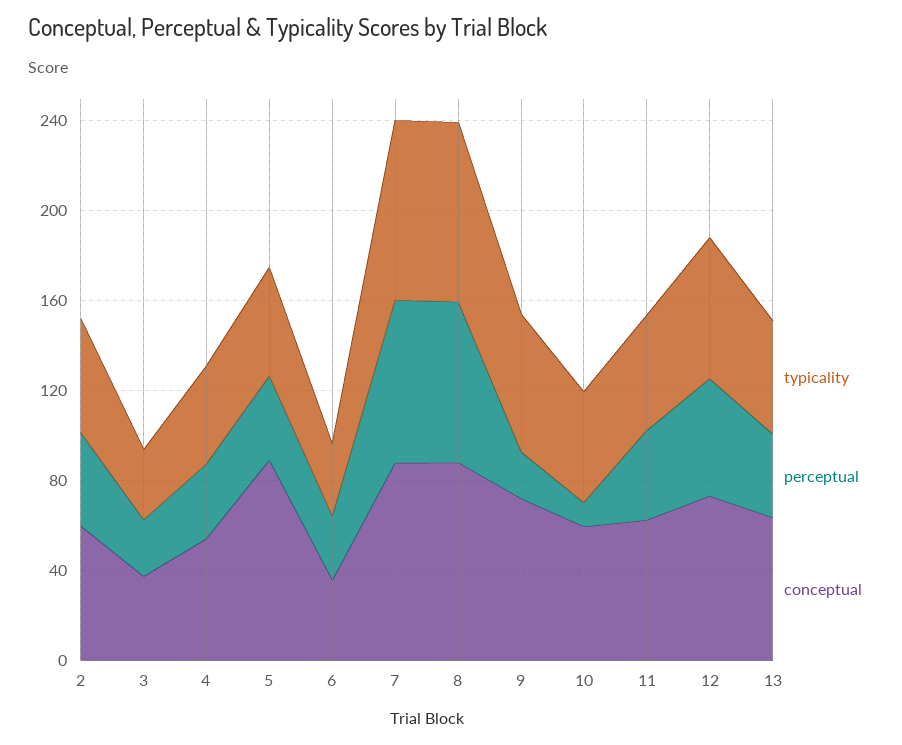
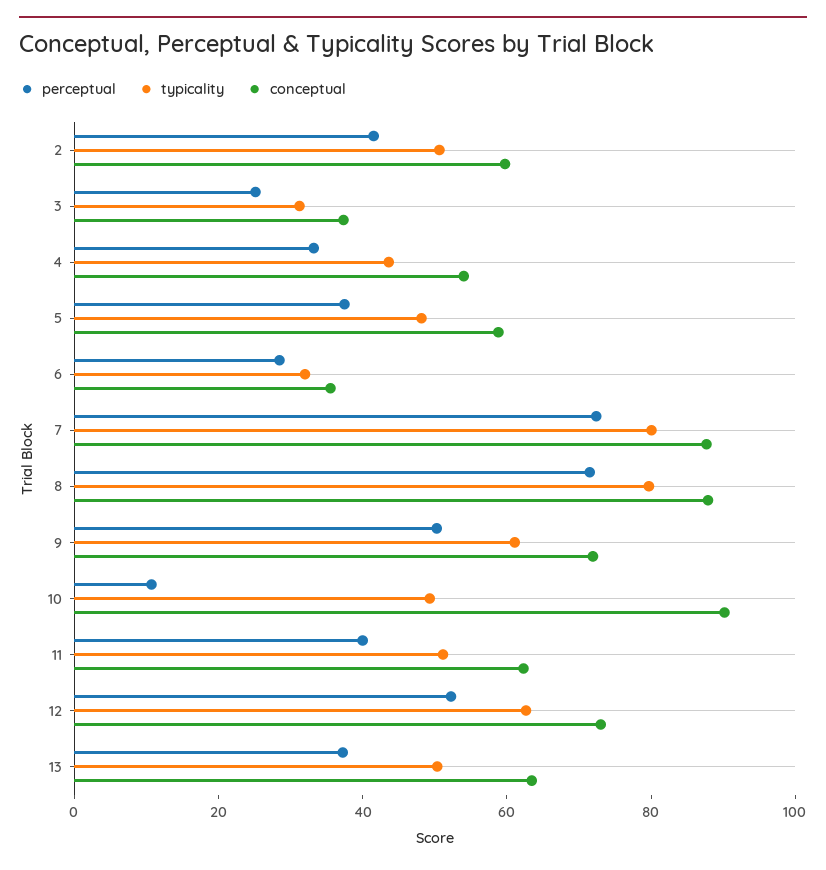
  {
    "typicality": {
      "2": 50,
      "3": 30,
      "4": 45,
      "5": 50,
      "6": 30,
      "7": 80,
      "8": 80,
      "9": 60,
      "10": 50,
      "11": 50,
      "12": 65,
      "13": 50
    },
    "perceptual": {
      "2": 40,
      "3": 25,
      "4": 35,
      "5": 35,
      "6": 30,
      "7": 70,
      "8": 70,
-     "9": 20,
+     "9": 50,
      "10": 10,
      "11": 40,
      "12": 50,
      "13": 35
    },
    "conceptual": {
      "2": 60,
      "3": 35,
      "4": 55,
-     "5": 90,
+     "5": 60,
      "6": 35,
      "7": 90,
      "8": 90,
      "9": 70,
-     "10": 60,
+     "10": 90,
      "11": 60,
      "12": 75,
      "13": 65
    }
  }

